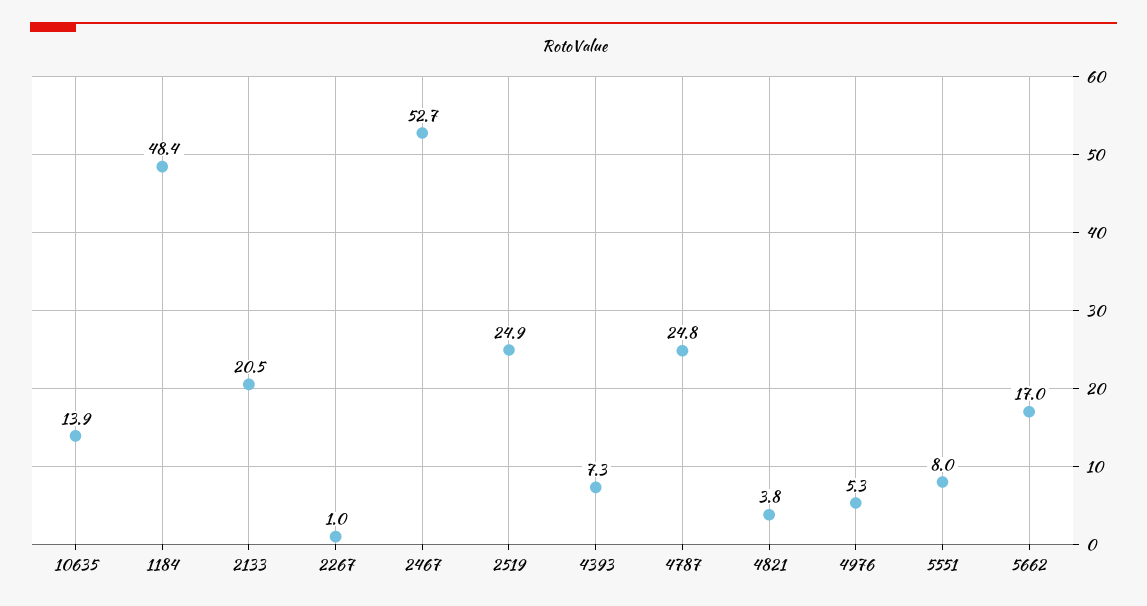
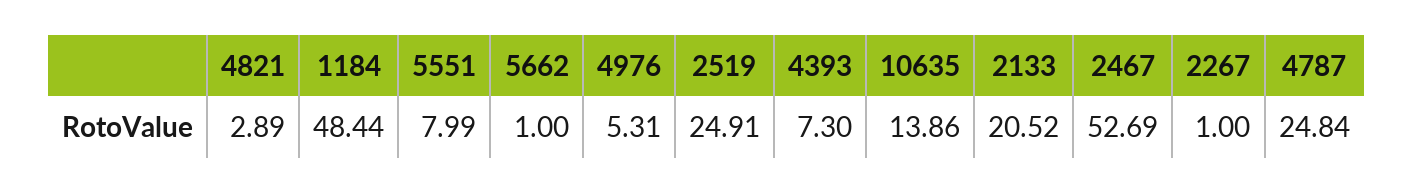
  {
    "10635": 13.86,
    "1184": 48.44,
    "2133": 20.52,
    "2267": 1,
    "2467": 52.69,
    "2519": 24.91,
    "4393": 7.3,
    "4787": 24.84,
-   "4821": 3.8,
+   "4821": 2.89,
    "4976": 5.31,
    "5551": 7.99,
-   "5662": 17
+   "5662": 1
  }

